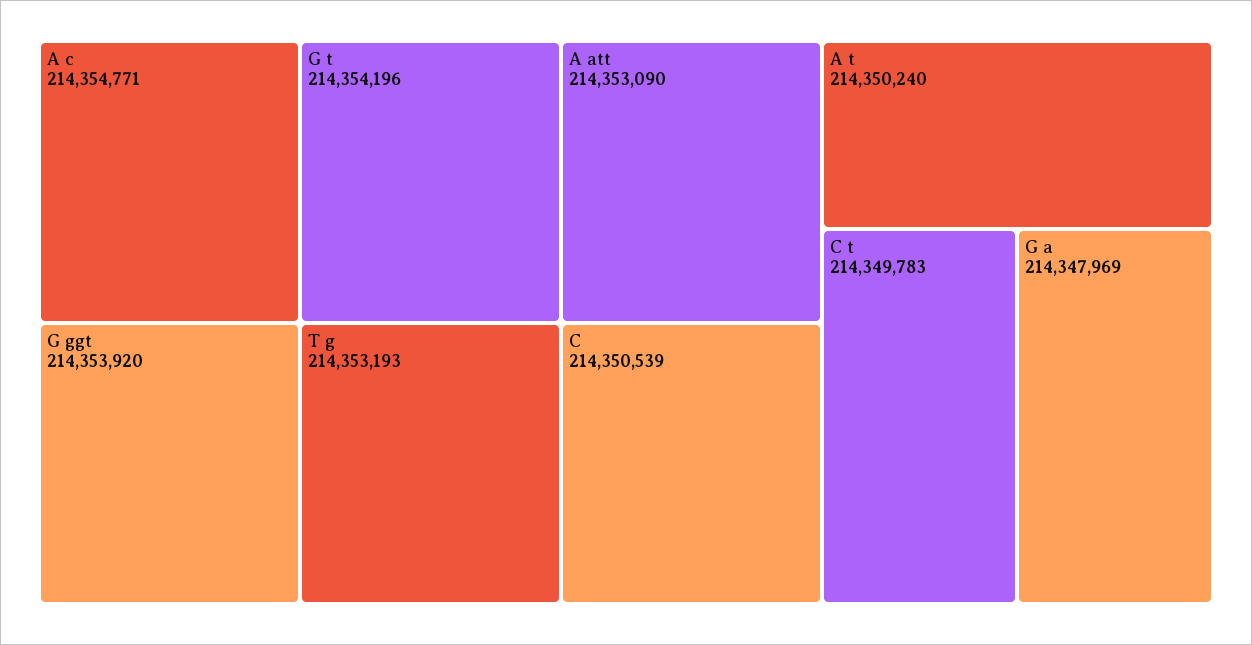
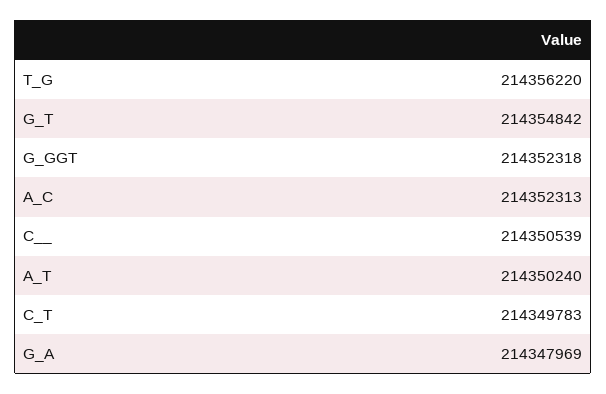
  {
-   "A c": 214354771,
+   "A c": 214352313,
-   "G t": 214354196,
+   "G t": 214354842,
-   "G ggt": 214353920,
+   "G ggt": 214352318,
-   "T g": 214353193,
+   "T g": 214356220,
-   "A att": 214353090,
    "C": 214350539,
    "A t": 214350240,
    "C t": 214349783,
    "G a": 214347969
  }

